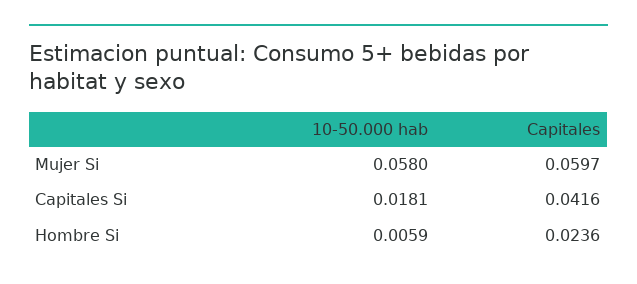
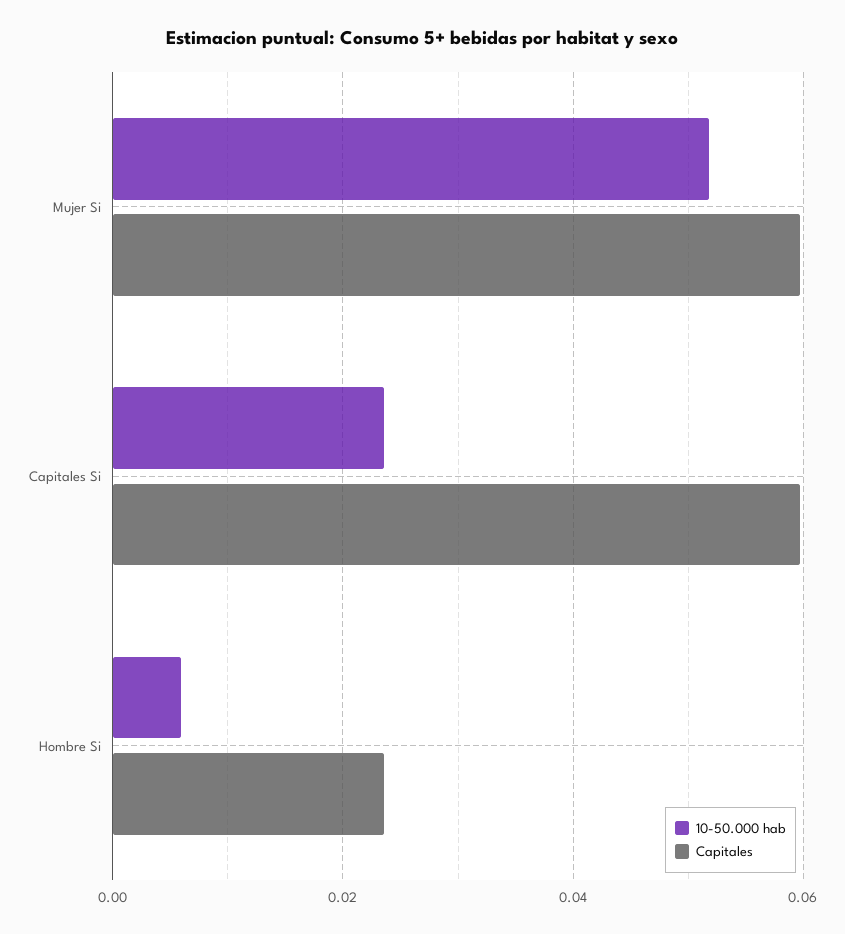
  {
    "10-50.000 hab": {
-     "Mujer Si": 0.058,
+     "Mujer Si": 0.052,
-     "Capitales Si": 0.0181,
+     "Capitales Si": 0.024,
      "Hombre Si": 0.0059
    },
    "Capitales": {
      "Mujer Si": 0.0597,
-     "Capitales Si": 0.0416,
+     "Capitales Si": 0.06,
      "Hombre Si": 0.0236
    }
  }

